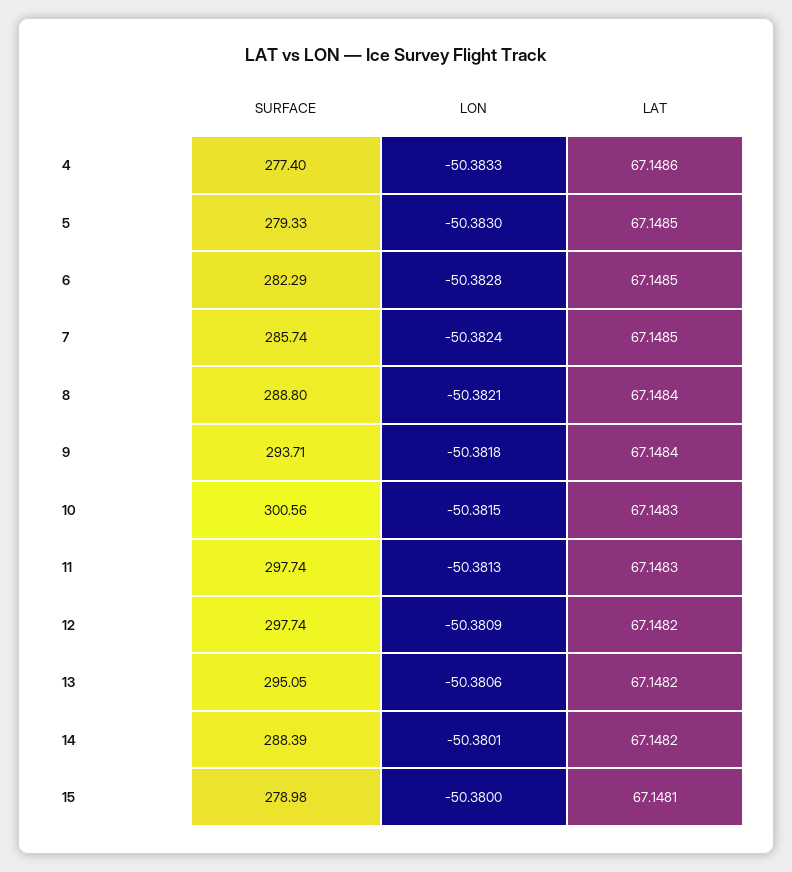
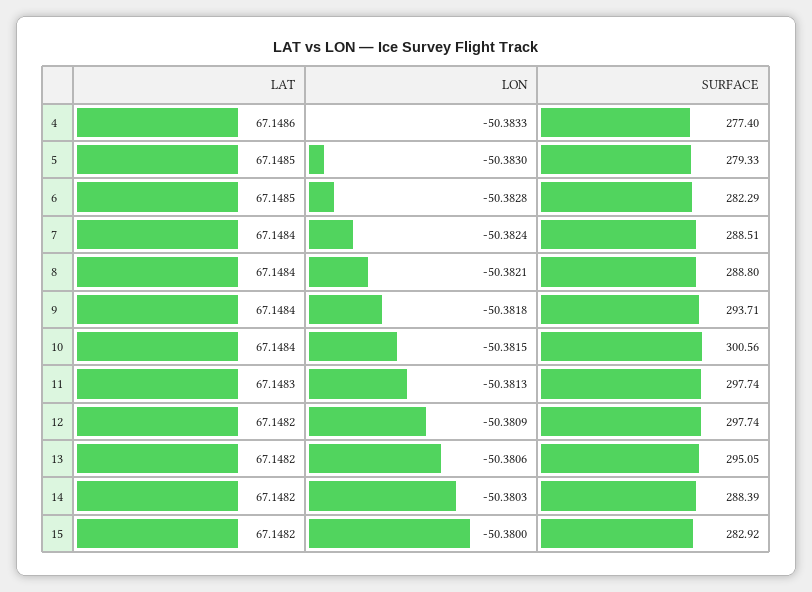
  {
    "SURFACE": {
      "4": 277.4,
      "5": 279.33,
      "6": 282.29,
-     "7": 285.74,
+     "7": 288.51,
      "8": 288.8,
      "9": 293.71,
      "10": 300.56,
      "11": 297.74,
      "12": 297.74,
      "13": 295.05,
      "14": 288.39,
-     "15": 278.98
+     "15": 282.92
    },
    "LON": {
      "4": -50.3833,
      "5": -50.383,
      "6": -50.3828,
      "7": -50.3824,
      "8": -50.3821,
      "9": -50.3818,
      "10": -50.3815,
      "11": -50.3813,
      "12": -50.3809,
      "13": -50.3806,
-     "14": -50.3801,
+     "14": -50.3803,
      "15": -50.38
    },
    "LAT": {
      "4": 67.1486,
      "5": 67.1485,
      "6": 67.1485,
-     "7": 67.1485,
+     "7": 67.1484,
      "8": 67.1484,
      "9": 67.1484,
-     "10": 67.1483,
+     "10": 67.1484,
      "11": 67.1483,
      "12": 67.1482,
      "13": 67.1482,
      "14": 67.1482,
-     "15": 67.1481
+     "15": 67.1482
    }
  }

